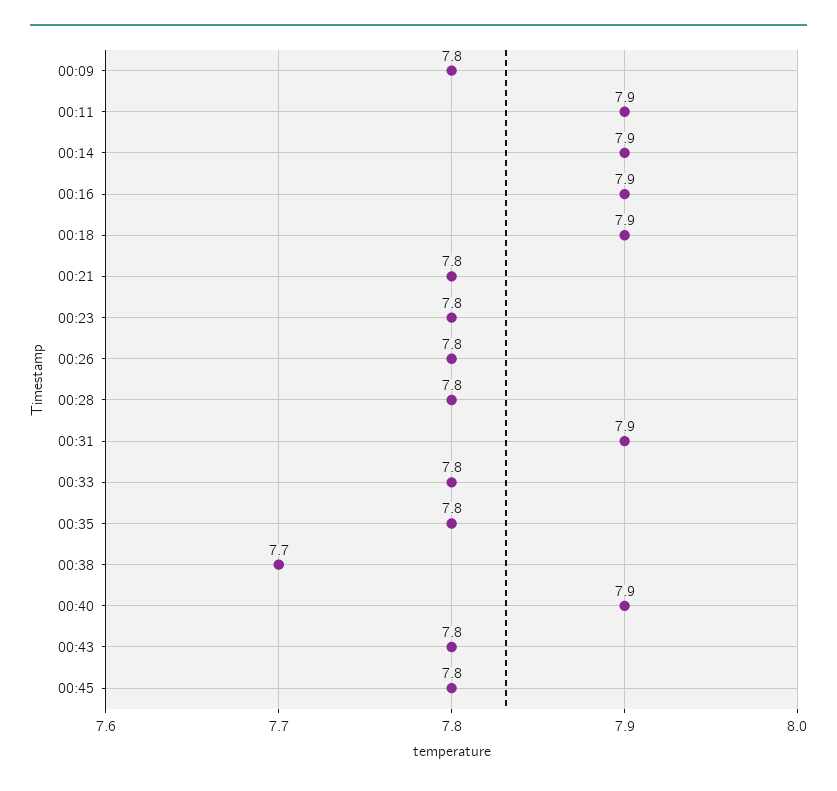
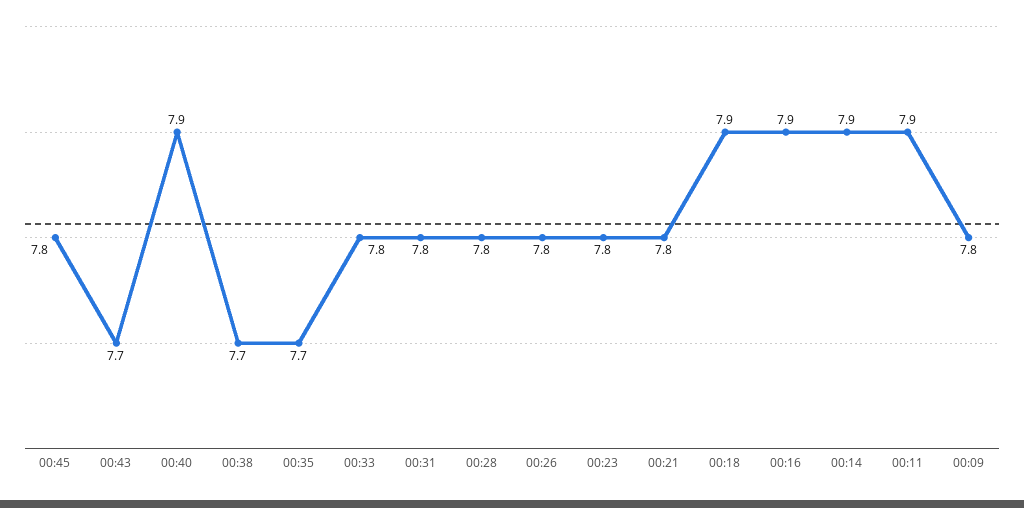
  {
    "00:09": 7.8,
    "00:11": 7.9,
    "00:14": 7.9,
    "00:16": 7.9,
    "00:18": 7.9,
    "00:21": 7.8,
    "00:23": 7.8,
    "00:26": 7.8,
    "00:28": 7.8,
-   "00:31": 7.9,
+   "00:31": 7.8,
    "00:33": 7.8,
-   "00:35": 7.8,
+   "00:35": 7.7,
    "00:38": 7.7,
    "00:40": 7.9,
-   "00:43": 7.8,
+   "00:43": 7.7,
    "00:45": 7.8
  }

